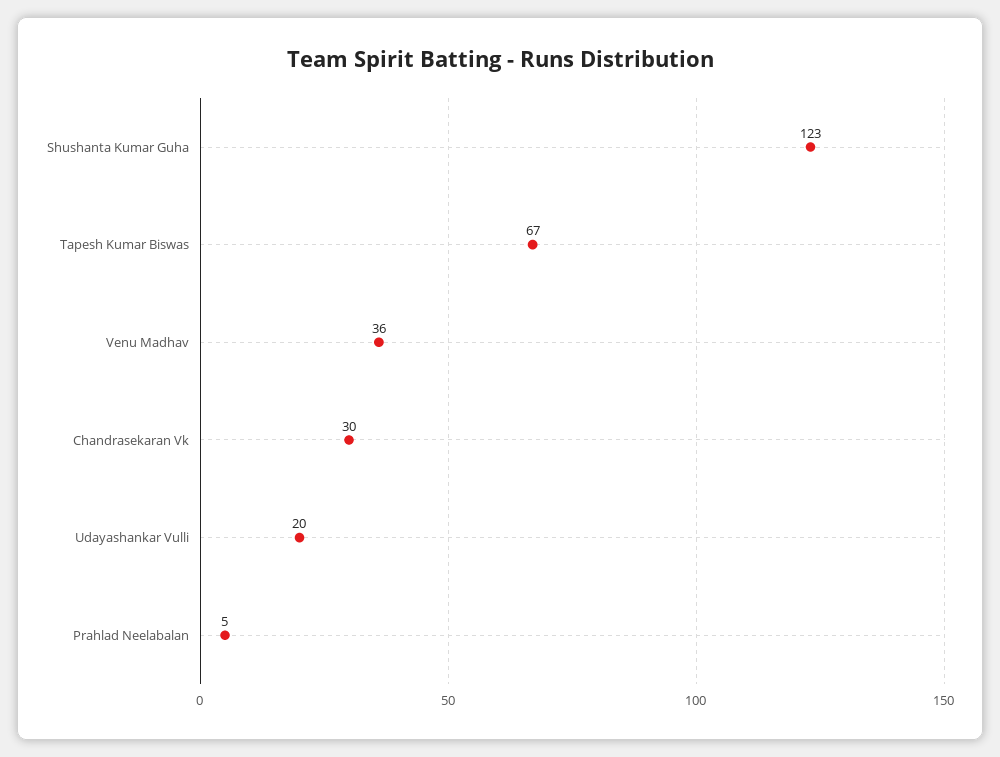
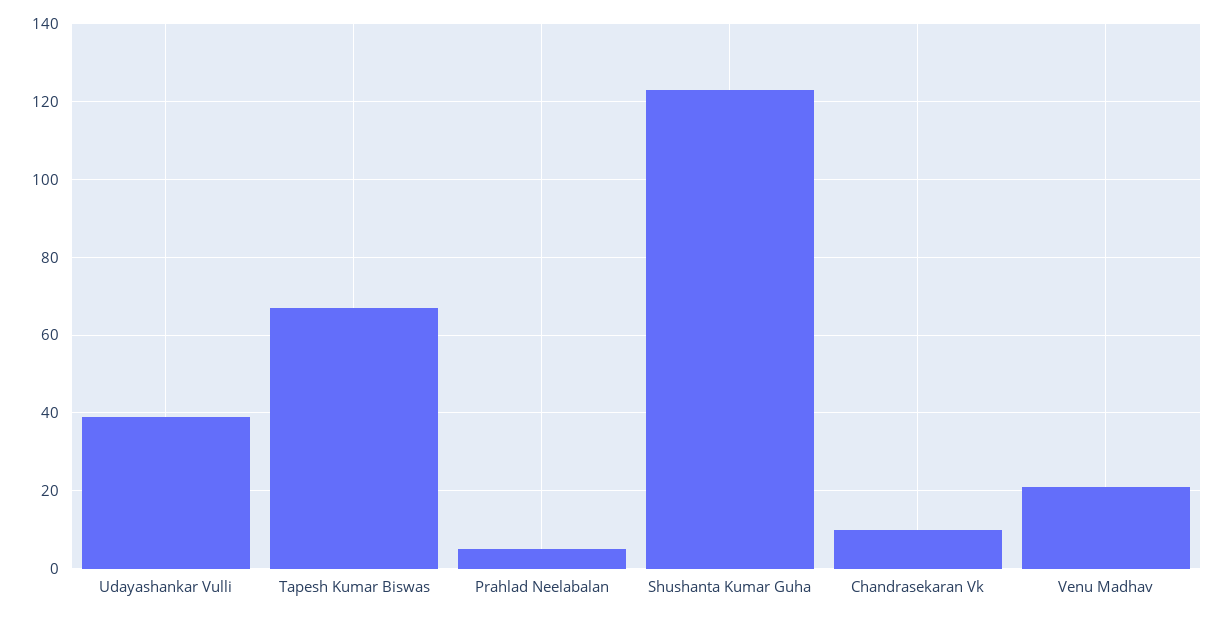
  {
    "Shushanta Kumar Guha": 123,
    "Tapesh Kumar Biswas": 67,
-   "Venu Madhav": 36,
+   "Venu Madhav": 20,
-   "Chandrasekaran Vk": 30,
+   "Chandrasekaran Vk": 10,
-   "Udayashankar Vulli": 20,
+   "Udayashankar Vulli": 40,
    "Prahlad Neelabalan": 5
  }

